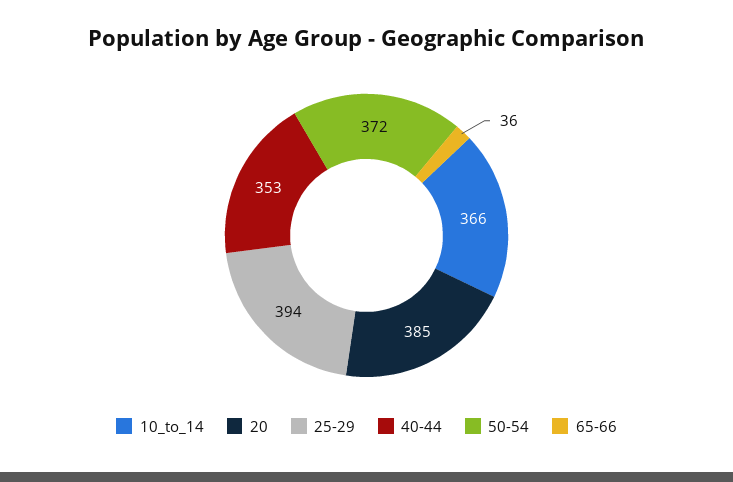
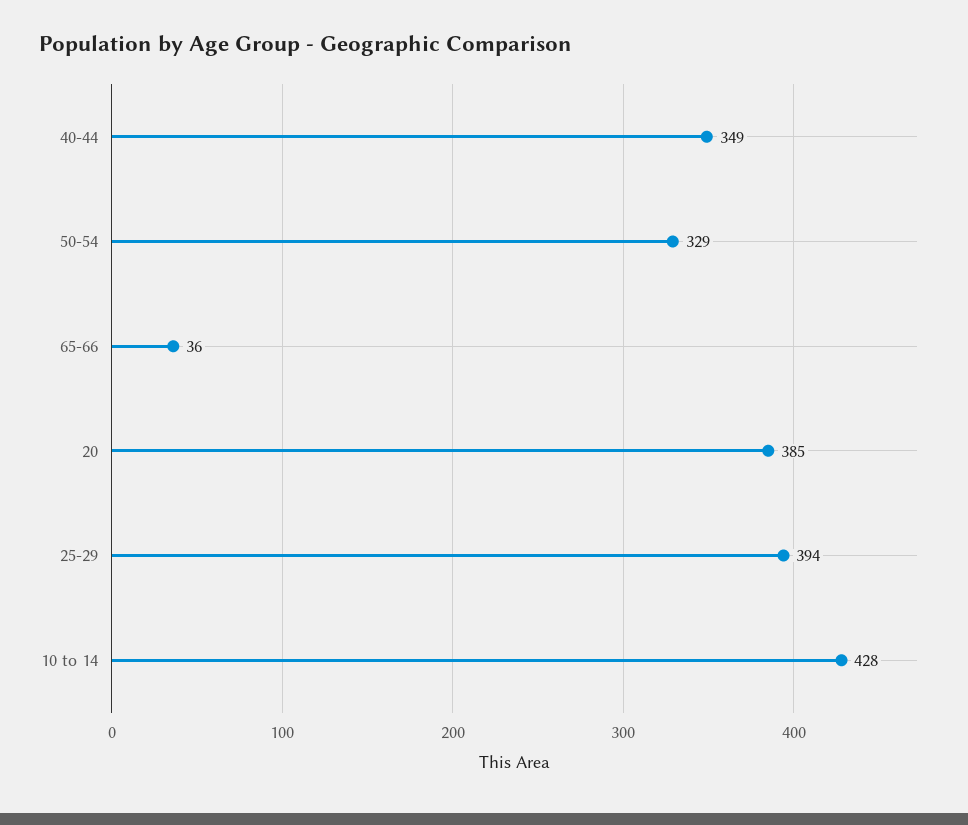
  {
-   "10_to_14": 366,
+   "10_to_14": 428,
    "20": 385,
    "25-29": 394,
-   "40-44": 353,
+   "40-44": 349,
-   "50-54": 372,
+   "50-54": 329,
    "65-66": 36
  }

